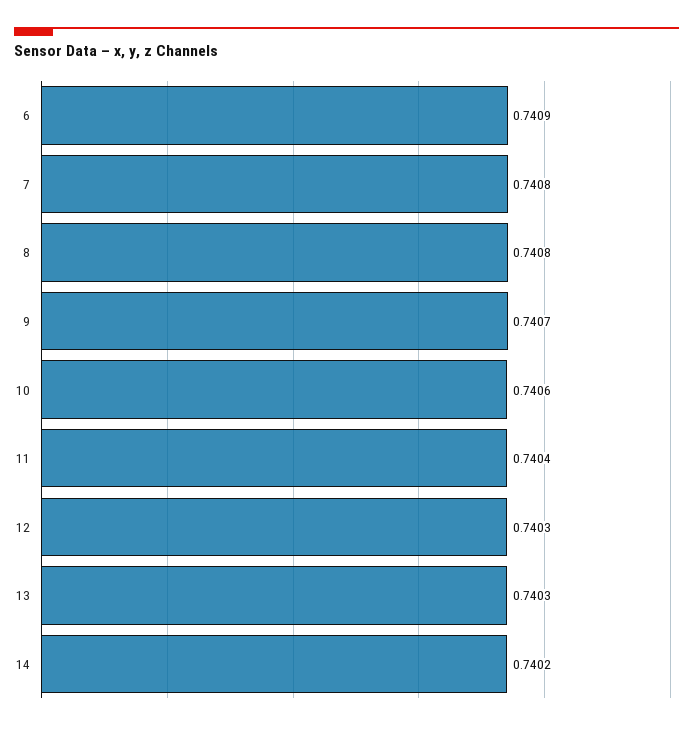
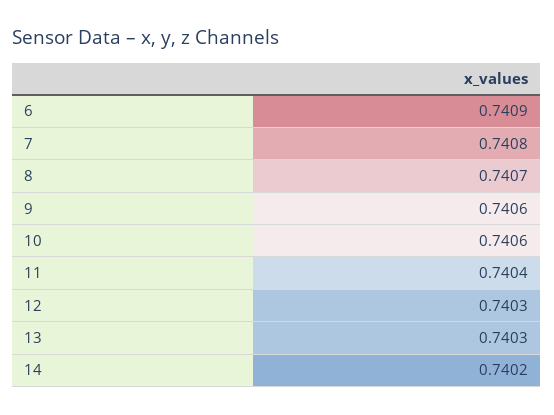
  {
    "6": 0.7409,
    "7": 0.7408,
-   "8": 0.7408,
+   "8": 0.7407,
-   "9": 0.7407,
+   "9": 0.7406,
    "10": 0.7406,
    "11": 0.7404,
    "12": 0.7403,
    "13": 0.7403,
    "14": 0.7402
  }

